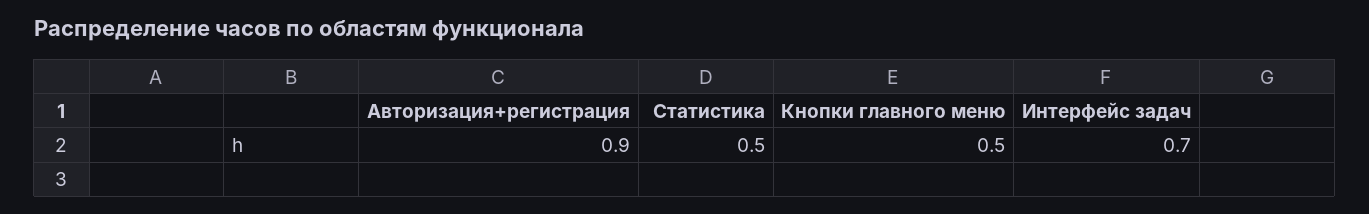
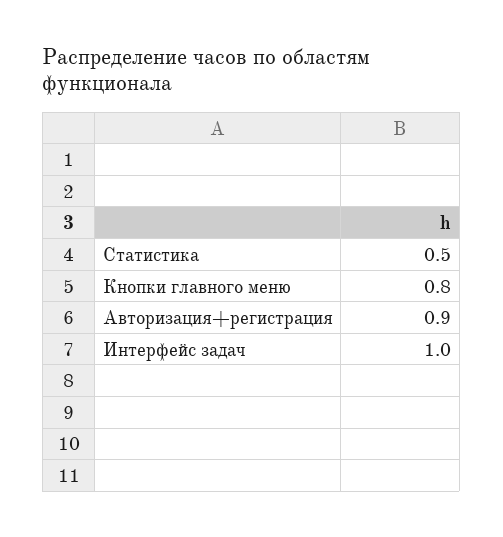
  {
    "Авторизация+регистрация": 0.9,
    "Статистика": 0.5,
-   "Кнопки главного меню": 0.5,
+   "Кнопки главного меню": 0.8,
-   "Интерфейс задач": 0.7
+   "Интерфейс задач": 1
  }

